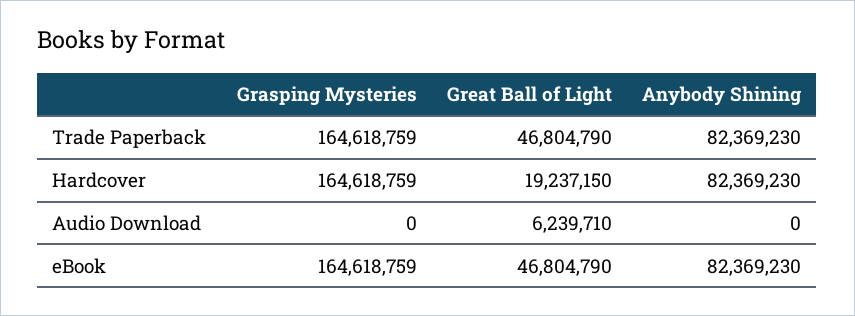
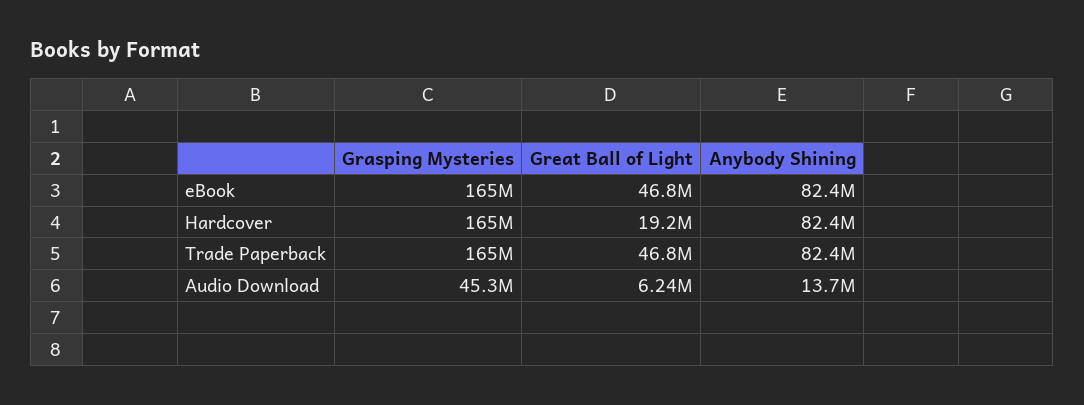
  {
    "Grasping Mysteries": {
      "Trade Paperback": 164618759,
      "Hardcover": 164618759,
-     "Audio Download": 0,
+     "Audio Download": 45300000,
      "eBook": 164618759
    },
    "Great Ball of Light": {
      "Trade Paperback": 46804790,
      "Hardcover": 19237150,
      "Audio Download": 6239710,
      "eBook": 46804790
    },
    "Anybody Shining": {
      "Trade Paperback": 82369230,
      "Hardcover": 82369230,
-     "Audio Download": 0,
+     "Audio Download": 13700000,
      "eBook": 82369230
    }
  }

